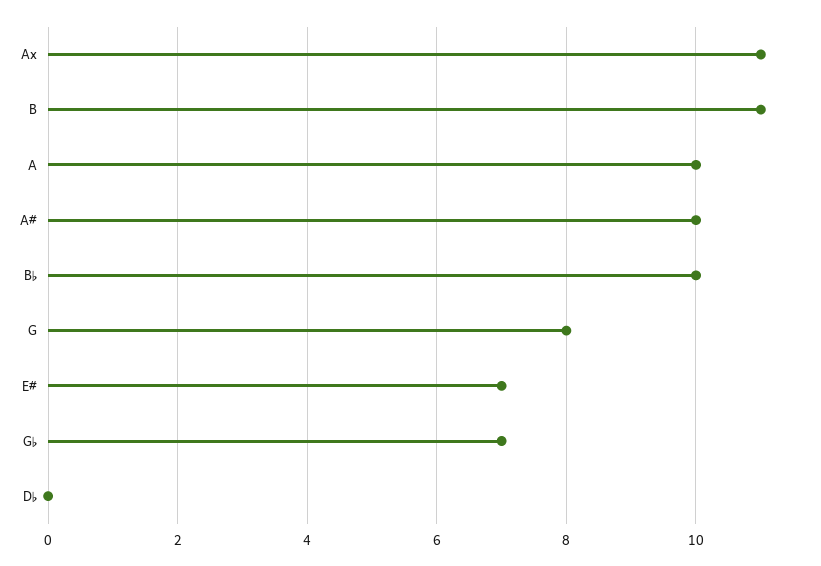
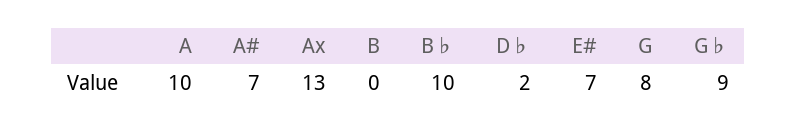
  {
-   "Ax": 11,
+   "Ax": 13,
-   "B": 11,
+   "B": 0,
    "A": 10,
-   "A#": 10,
+   "A#": 7,
    "B♭": 10,
    "G": 8,
    "E#": 7,
-   "G♭": 7,
+   "G♭": 9,
-   "D♭": 0
+   "D♭": 2
  }

